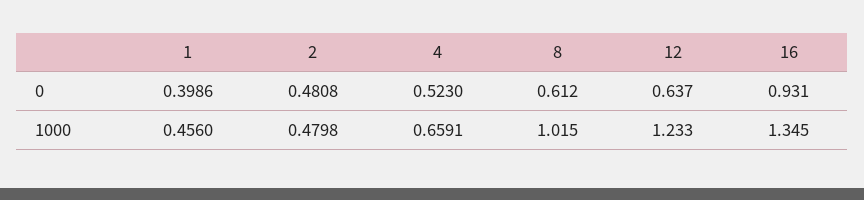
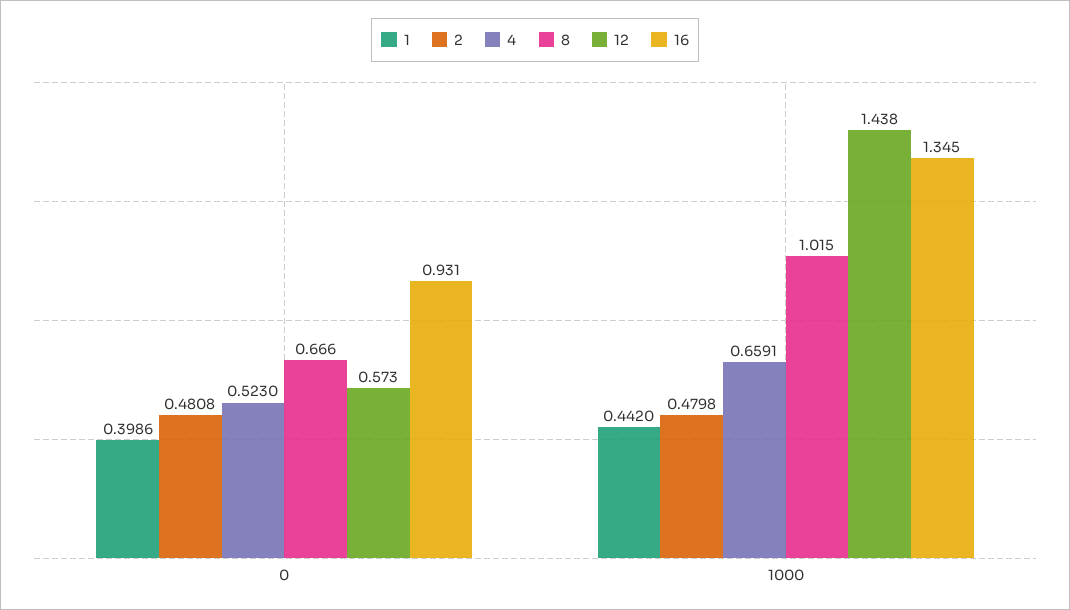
  {
    "1": {
      "0": 0.3986,
-     "1000": 0.456
+     "1000": 0.442
    },
    "2": {
      "0": 0.4808,
      "1000": 0.4798
    },
    "4": {
      "0": 0.523,
      "1000": 0.6591
    },
    "8": {
-     "0": 0.612,
+     "0": 0.666,
      "1000": 1.015
    },
    "12": {
-     "0": 0.637,
+     "0": 0.573,
-     "1000": 1.233
+     "1000": 1.438
    },
    "16": {
      "0": 0.931,
      "1000": 1.345
    }
  }

